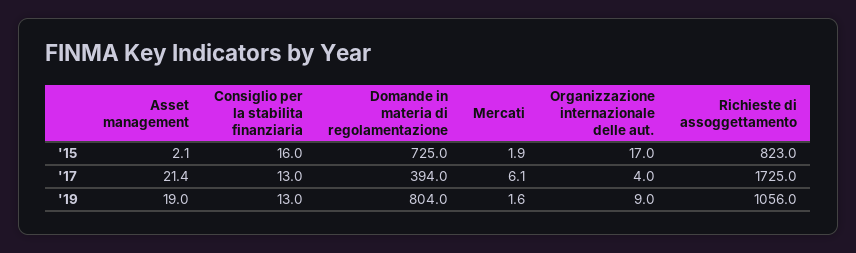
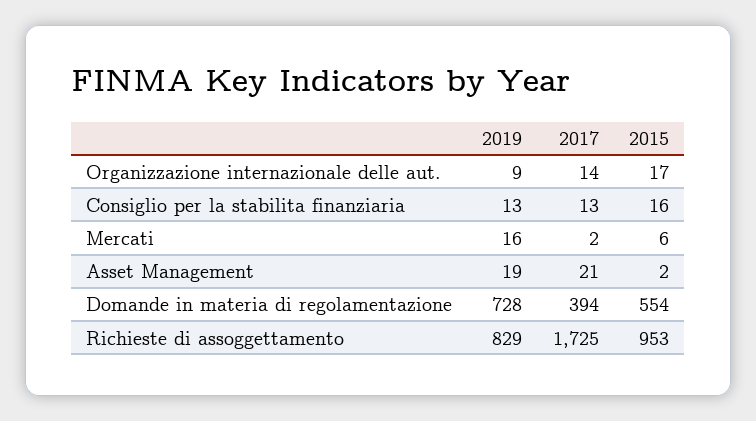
  {
    "Asset management": {
      "'15": 2.1,
      "'17": 21.4,
      "'19": 19
    },
    "Consiglio per la stabilita finanziaria": {
      "'15": 16,
      "'17": 13,
      "'19": 13
    },
    "Domande in materia di regolamentazione": {
-     "'15": 725,
+     "'15": 554,
      "'17": 394,
-     "'19": 804
+     "'19": 728
    },
    "Mercati": {
-     "'15": 1.9,
+     "'15": 6,
-     "'17": 6.1,
+     "'17": 2,
-     "'19": 1.6
+     "'19": 16
    },
    "Organizzazione internazionale delle aut.": {
      "'15": 17,
-     "'17": 4,
+     "'17": 14,
      "'19": 9
    },
    "Richieste di assoggettamento": {
-     "'15": 823,
+     "'15": 953,
      "'17": 1725,
-     "'19": 1056
+     "'19": 829
    }
  }

